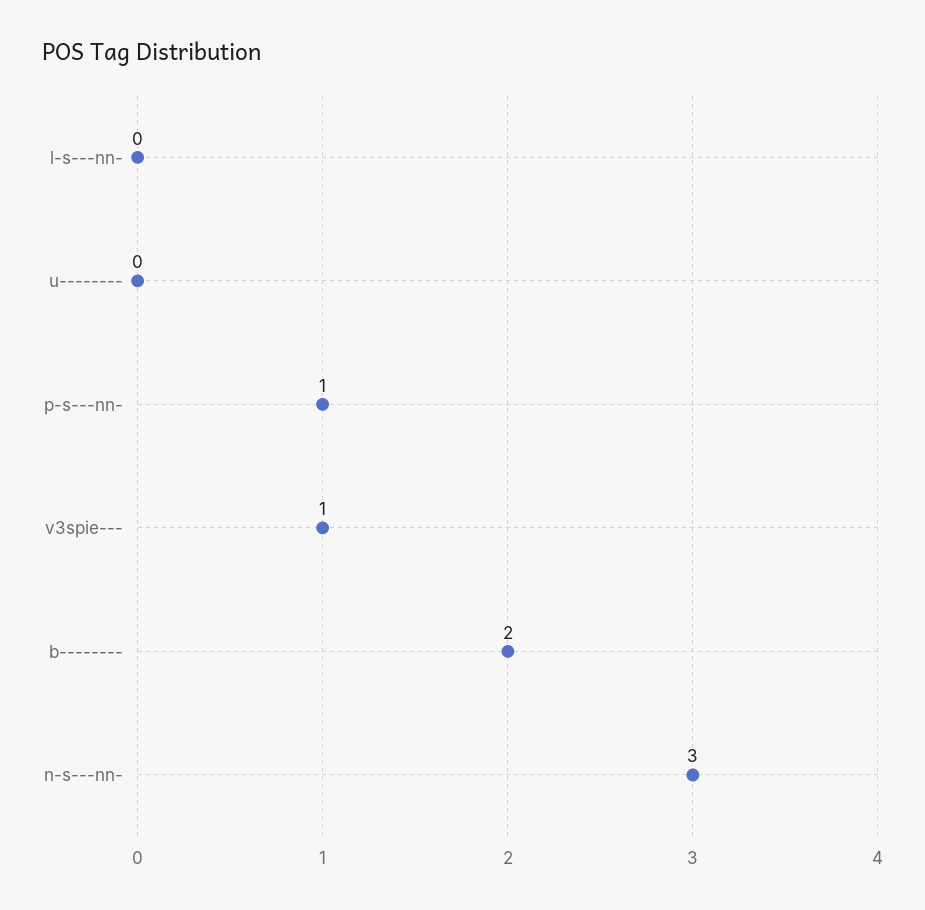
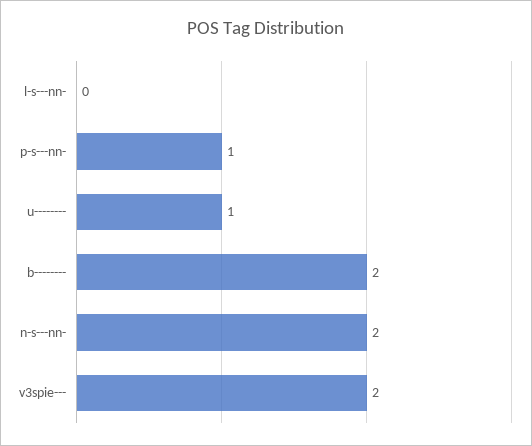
  {
    "l-s---nn-": 0,
-   "u--------": 0,
+   "u--------": 1,
    "p-s---nn-": 1,
-   "v3spie---": 1,
+   "v3spie---": 2,
    "b--------": 2,
-   "n-s---nn-": 3
+   "n-s---nn-": 2
  }

